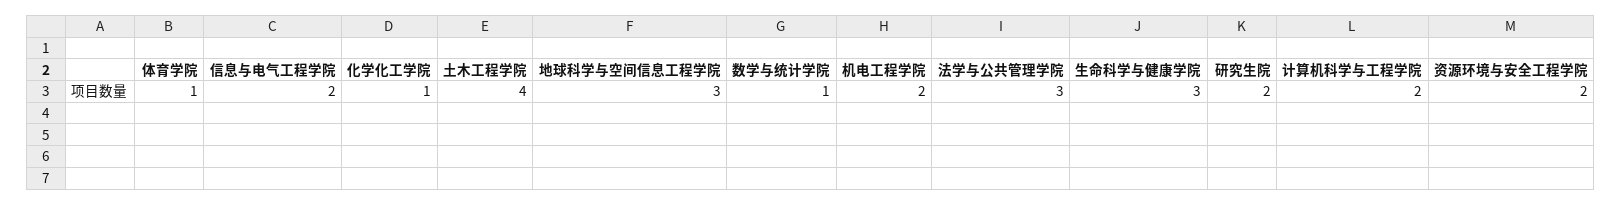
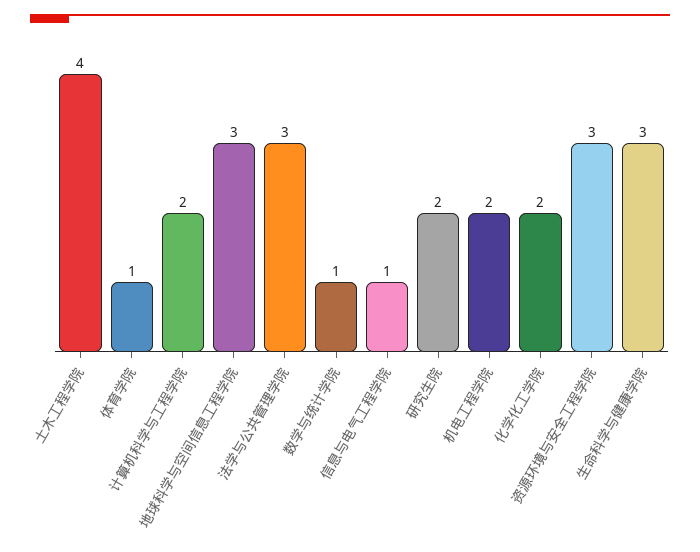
  {
    "体育学院": 1,
-   "信息与电气工程学院": 2,
+   "信息与电气工程学院": 1,
-   "化学化工学院": 1,
+   "化学化工学院": 2,
    "土木工程学院": 4,
    "地球科学与空间信息工程学院": 3,
    "数学与统计学院": 1,
    "机电工程学院": 2,
    "法学与公共管理学院": 3,
    "生命科学与健康学院": 3,
    "研究生院": 2,
    "计算机科学与工程学院": 2,
-   "资源环境与安全工程学院": 2
+   "资源环境与安全工程学院": 3
  }

